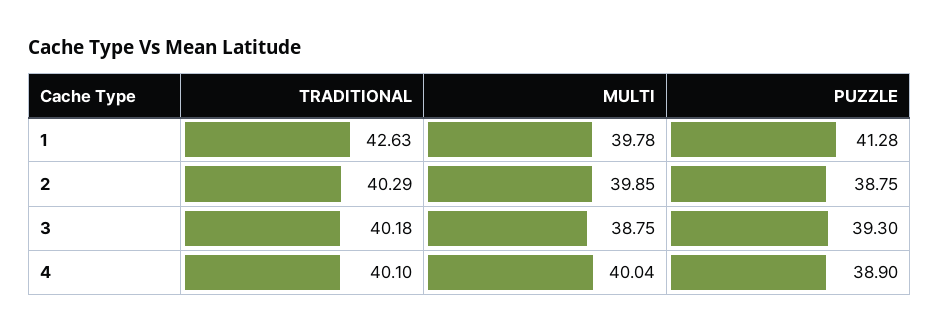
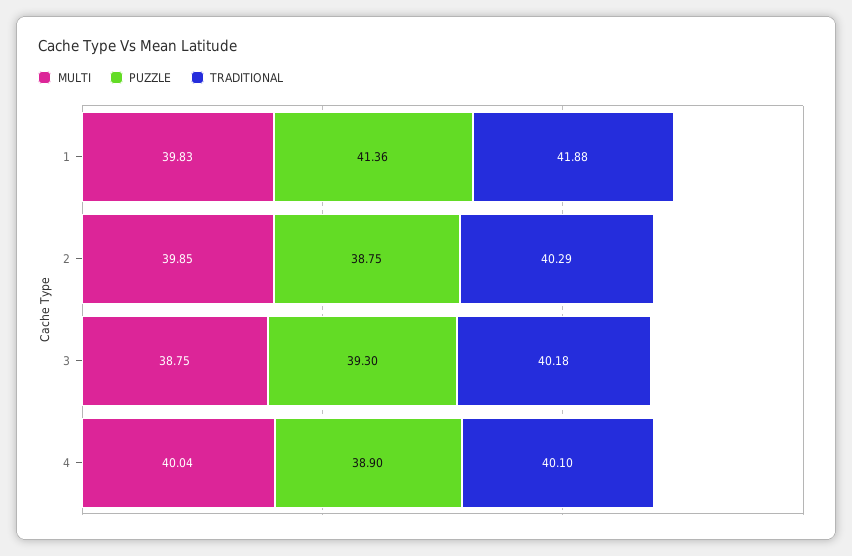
  {
    "TRADITIONAL": {
-     "1": 42.63,
+     "1": 41.88,
      "2": 40.29,
      "3": 40.18,
      "4": 40.1
    },
    "MULTI": {
-     "1": 39.78,
+     "1": 39.83,
      "2": 39.85,
      "3": 38.75,
      "4": 40.04
    },
    "PUZZLE": {
-     "1": 41.28,
+     "1": 41.36,
      "2": 38.75,
      "3": 39.3,
      "4": 38.9
    }
  }

